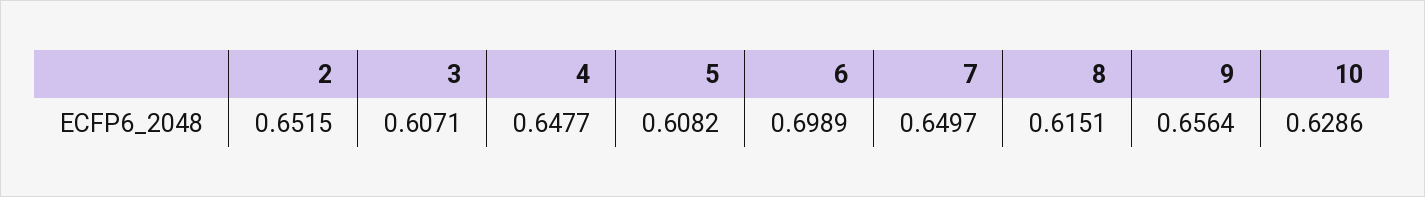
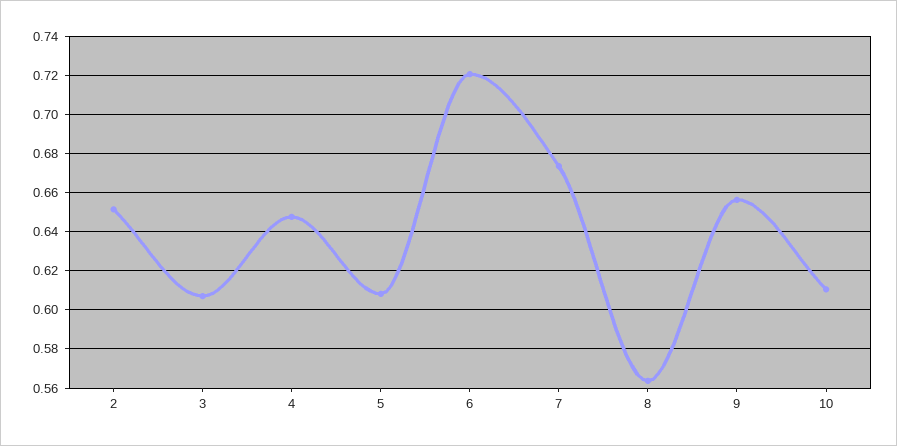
  {
    "2": 0.6515,
    "3": 0.6071,
    "4": 0.6477,
    "5": 0.6082,
-   "6": 0.6989,
+   "6": 0.72,
-   "7": 0.6497,
+   "7": 0.675,
-   "8": 0.6151,
+   "8": 0.565,
    "9": 0.6564,
-   "10": 0.6286
+   "10": 0.61
  }

